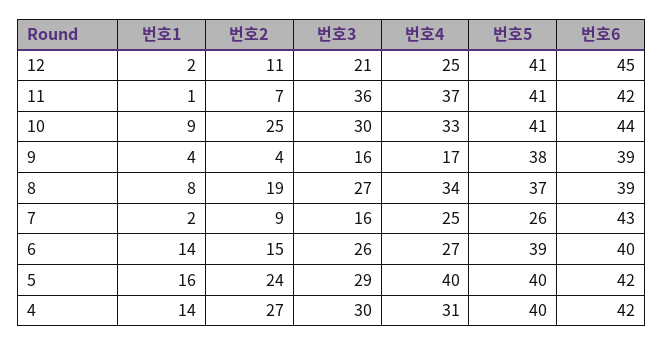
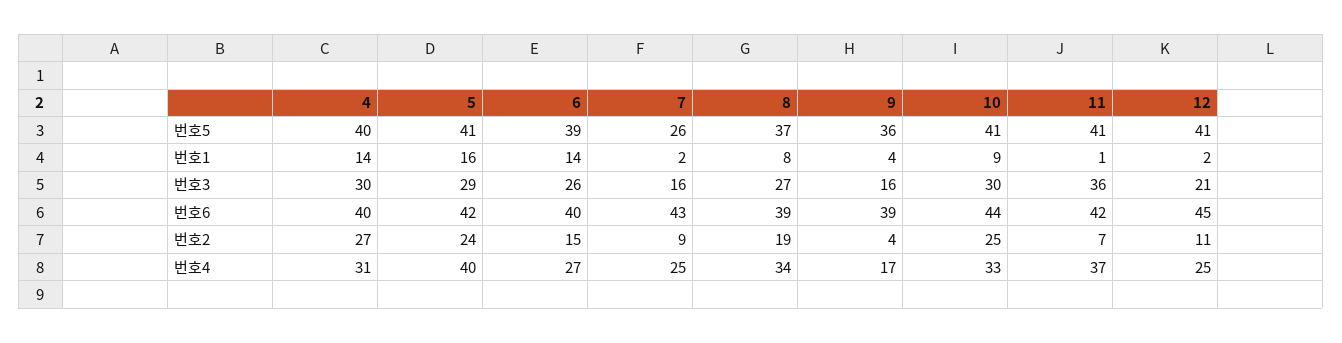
  {
    "번호1": {
      "12": 2,
      "11": 1,
      "10": 9,
      "9": 4,
      "8": 8,
      "7": 2,
      "6": 14,
      "5": 16,
      "4": 14
    },
    "번호2": {
      "12": 11,
      "11": 7,
      "10": 25,
      "9": 4,
      "8": 19,
      "7": 9,
      "6": 15,
      "5": 24,
      "4": 27
    },
    "번호3": {
      "12": 21,
      "11": 36,
      "10": 30,
      "9": 16,
      "8": 27,
      "7": 16,
      "6": 26,
      "5": 29,
      "4": 30
    },
    "번호4": {
      "12": 25,
      "11": 37,
      "10": 33,
      "9": 17,
      "8": 34,
      "7": 25,
      "6": 27,
      "5": 40,
      "4": 31
    },
    "번호5": {
      "12": 41,
      "11": 41,
      "10": 41,
-     "9": 38,
+     "9": 36,
      "8": 37,
      "7": 26,
      "6": 39,
-     "5": 40,
+     "5": 41,
      "4": 40
    },
    "번호6": {
      "12": 45,
      "11": 42,
      "10": 44,
      "9": 39,
      "8": 39,
      "7": 43,
      "6": 40,
      "5": 42,
-     "4": 42
+     "4": 40
    }
  }

